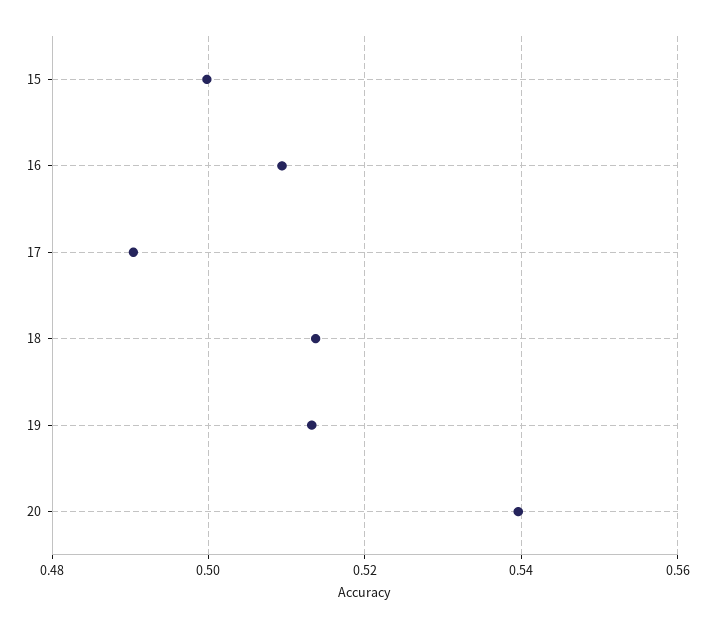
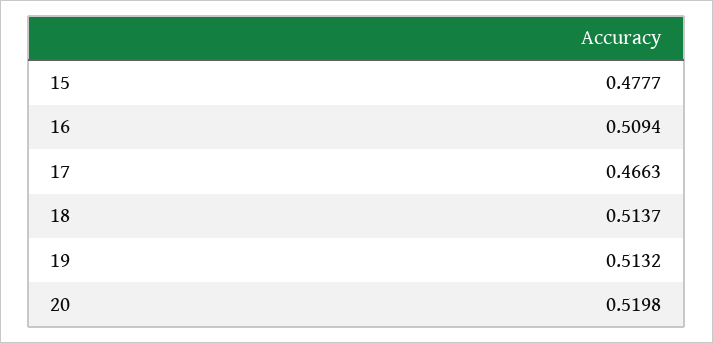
  {
-   "15": 0.5,
+   "15": 0.4777,
    "16": 0.5094,
-   "17": 0.49,
+   "17": 0.4663,
    "18": 0.5137,
    "19": 0.5132,
-   "20": 0.54
+   "20": 0.5198
  }

